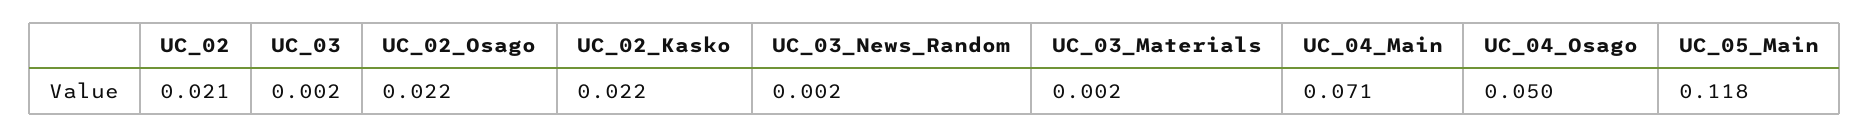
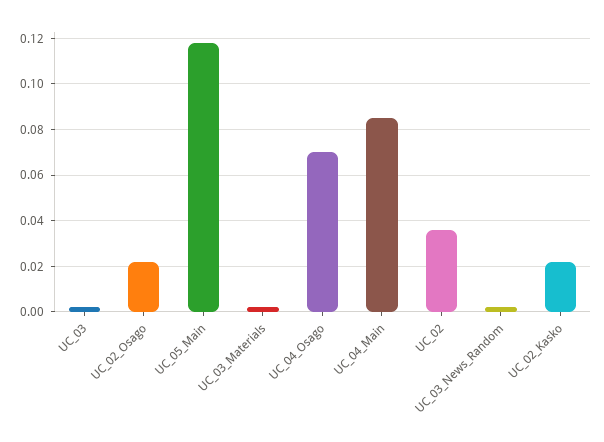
  {
-   "UC_02": 0.021,
+   "UC_02": 0.035,
    "UC_03": 0.002,
    "UC_02_Osago": 0.022,
    "UC_02_Kasko": 0.022,
    "UC_03_News_Random": 0.002,
    "UC_03_Materials": 0.002,
-   "UC_04_Main": 0.071,
+   "UC_04_Main": 0.085,
-   "UC_04_Osago": 0.05,
+   "UC_04_Osago": 0.07,
    "UC_05_Main": 0.118
  }

